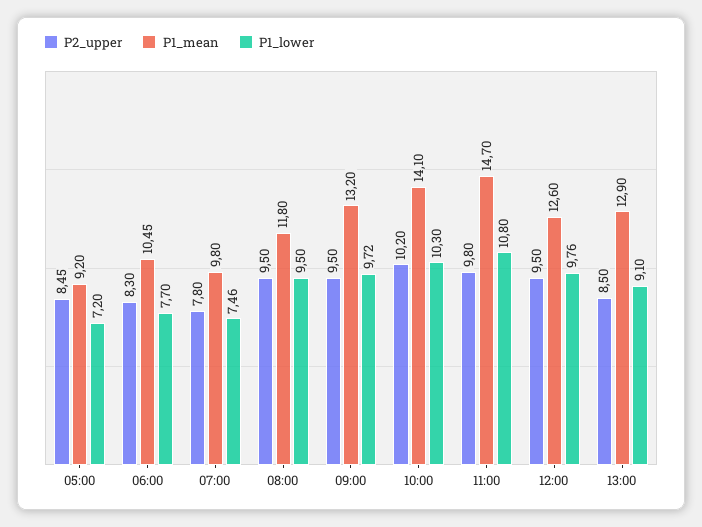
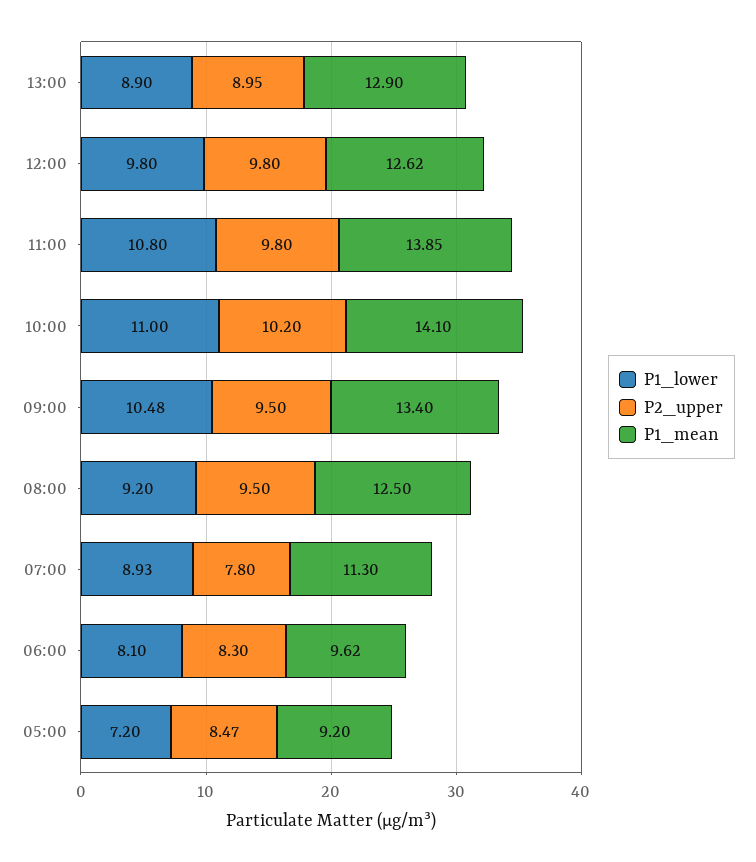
  {
    "P2_upper": {
-     "05:00": 8.45,
+     "05:00": 8.47,
      "06:00": 8.3,
      "07:00": 7.8,
      "08:00": 9.5,
      "09:00": 9.5,
      "10:00": 10.2,
      "11:00": 9.8,
-     "12:00": 9.5,
+     "12:00": 9.8,
-     "13:00": 8.5
+     "13:00": 8.95
    },
    "P1_mean": {
      "05:00": 9.2,
-     "06:00": 10.45,
+     "06:00": 9.62,
-     "07:00": 9.8,
+     "07:00": 11.3,
-     "08:00": 11.8,
+     "08:00": 12.5,
-     "09:00": 13.2,
+     "09:00": 13.4,
      "10:00": 14.1,
-     "11:00": 14.7,
+     "11:00": 13.85,
-     "12:00": 12.6,
+     "12:00": 12.62,
      "13:00": 12.9
    },
    "P1_lower": {
      "05:00": 7.2,
-     "06:00": 7.7,
+     "06:00": 8.1,
-     "07:00": 7.46,
+     "07:00": 8.93,
-     "08:00": 9.5,
+     "08:00": 9.2,
-     "09:00": 9.72,
+     "09:00": 10.48,
-     "10:00": 10.3,
+     "10:00": 11,
      "11:00": 10.8,
-     "12:00": 9.76,
+     "12:00": 9.8,
-     "13:00": 9.1
+     "13:00": 8.9
    }
  }

